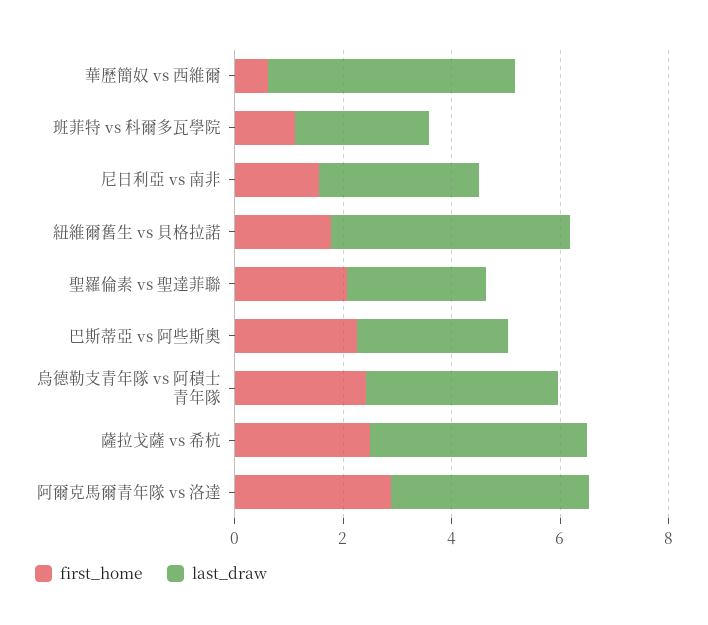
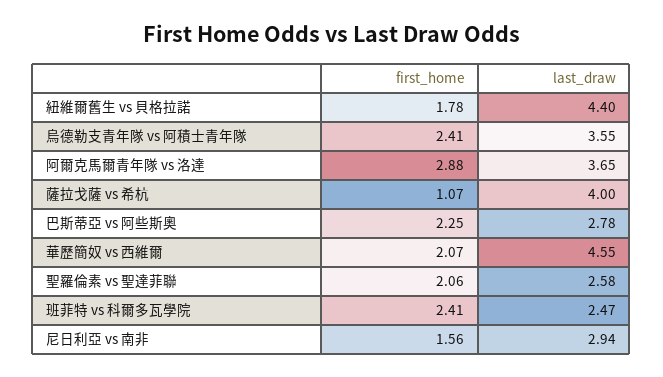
  {
    "first_home": {
-     "華歷簡奴 vs 西維爾": 0.5,
+     "華歷簡奴 vs 西維爾": 2.07,
-     "班菲特 vs 科爾多瓦學院": 1,
+     "班菲特 vs 科爾多瓦學院": 2.41,
      "尼日利亞 vs 南非": 1.56,
      "紐維爾舊生 vs 貝格拉諾": 1.78,
      "聖羅倫素 vs 聖達菲聯": 2.06,
      "巴斯蒂亞 vs 阿些斯奧": 2.25,
      "烏德勒支青年隊 vs 阿積士青年隊": 2.41,
-     "薩拉戈薩 vs 希杭": 2.5,
+     "薩拉戈薩 vs 希杭": 1.07,
      "阿爾克馬爾青年隊 vs 洛達": 2.88
    },
    "last_draw": {
      "華歷簡奴 vs 西維爾": 4.55,
      "班菲特 vs 科爾多瓦學院": 2.47,
      "尼日利亞 vs 南非": 2.94,
      "紐維爾舊生 vs 貝格拉諾": 4.4,
      "聖羅倫素 vs 聖達菲聯": 2.58,
      "巴斯蒂亞 vs 阿些斯奧": 2.78,
      "烏德勒支青年隊 vs 阿積士青年隊": 3.55,
      "薩拉戈薩 vs 希杭": 4,
      "阿爾克馬爾青年隊 vs 洛達": 3.65
    }
  }

